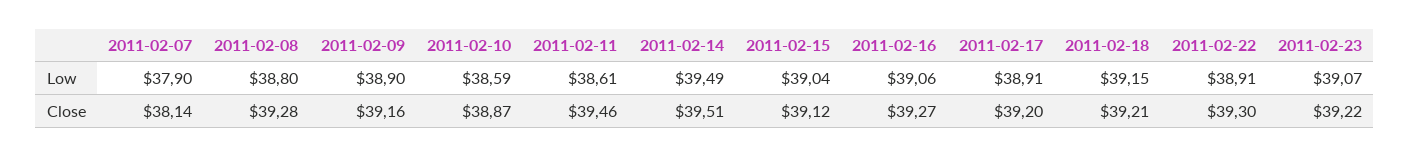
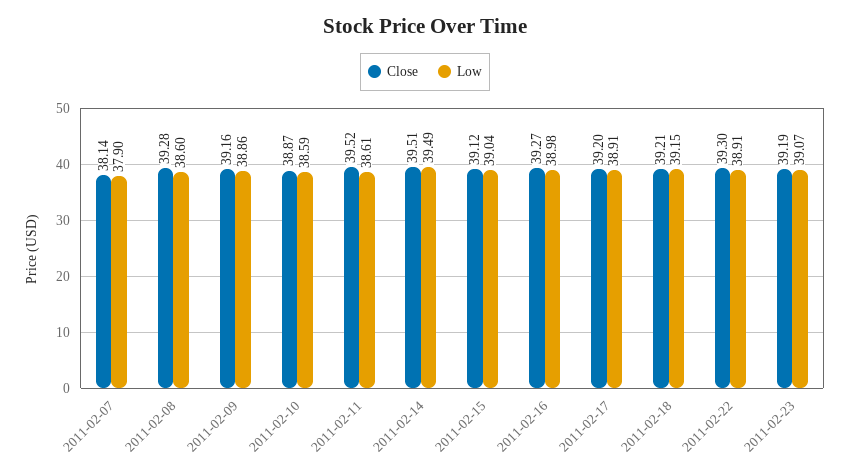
  {
    "Low": {
      "2011-02-07": 37.9,
-     "2011-02-08": 38.8,
+     "2011-02-08": 38.6,
-     "2011-02-09": 38.9,
+     "2011-02-09": 38.86,
      "2011-02-10": 38.59,
      "2011-02-11": 38.61,
      "2011-02-14": 39.49,
      "2011-02-15": 39.04,
-     "2011-02-16": 39.06,
+     "2011-02-16": 38.98,
      "2011-02-17": 38.91,
      "2011-02-18": 39.15,
      "2011-02-22": 38.91,
      "2011-02-23": 39.07
    },
    "Close": {
      "2011-02-07": 38.14,
      "2011-02-08": 39.28,
      "2011-02-09": 39.16,
      "2011-02-10": 38.87,
-     "2011-02-11": 39.46,
+     "2011-02-11": 39.52,
      "2011-02-14": 39.51,
      "2011-02-15": 39.12,
      "2011-02-16": 39.27,
      "2011-02-17": 39.2,
      "2011-02-18": 39.21,
      "2011-02-22": 39.3,
-     "2011-02-23": 39.22
+     "2011-02-23": 39.19
    }
  }

